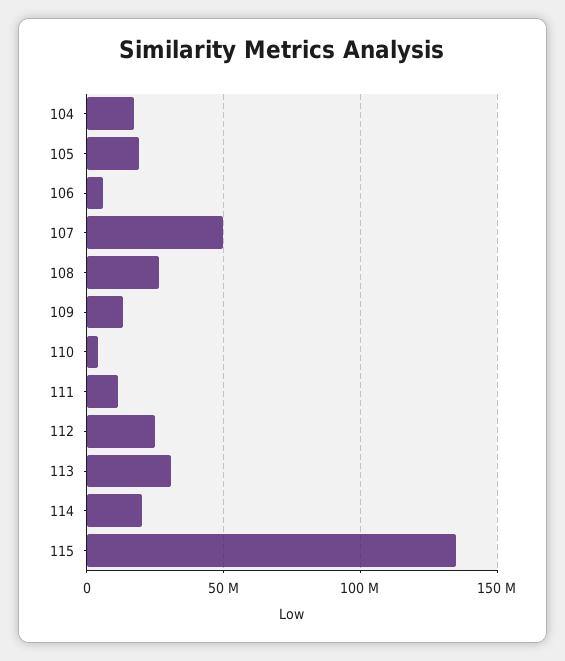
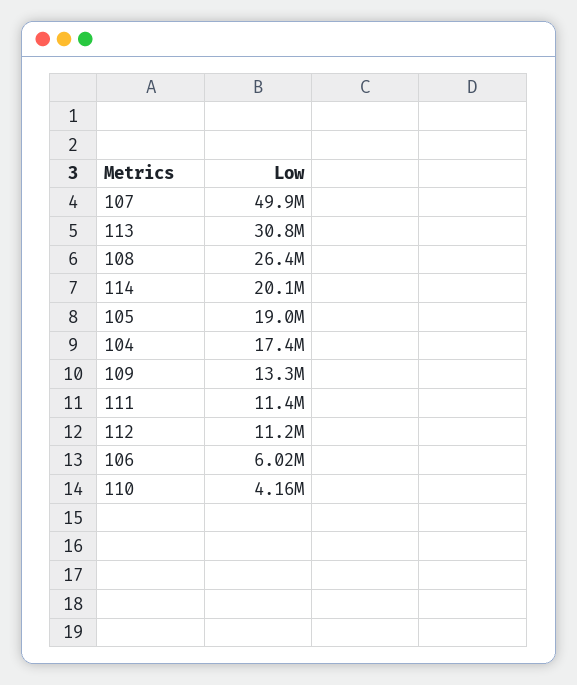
  {
    "104": 17400000,
    "105": 19000000,
    "106": 6020000,
    "107": 49900000,
    "108": 26400000,
    "109": 13300000,
    "110": 4160000,
    "111": 11400000,
-   "112": 25000000,
+   "112": 11200000,
    "113": 30800000,
-   "114": 20100000,
+   "114": 20100000
-   "115": 135000000
  }

